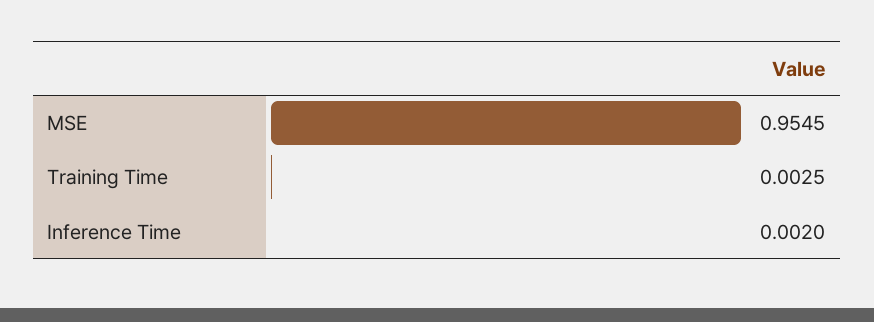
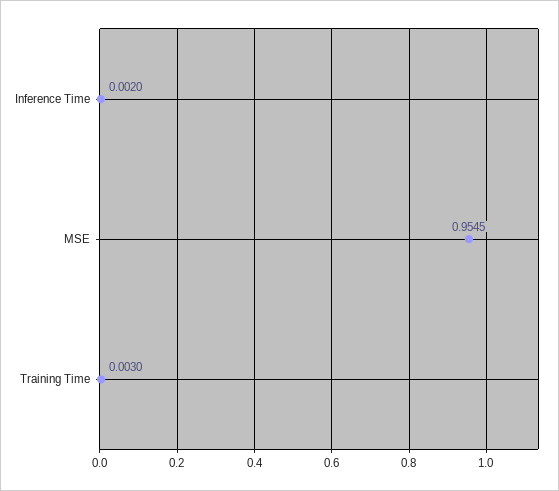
  {
    "MSE": 0.9545,
-   "Training Time": 0.0025,
+   "Training Time": 0.003,
    "Inference Time": 0.002
  }

